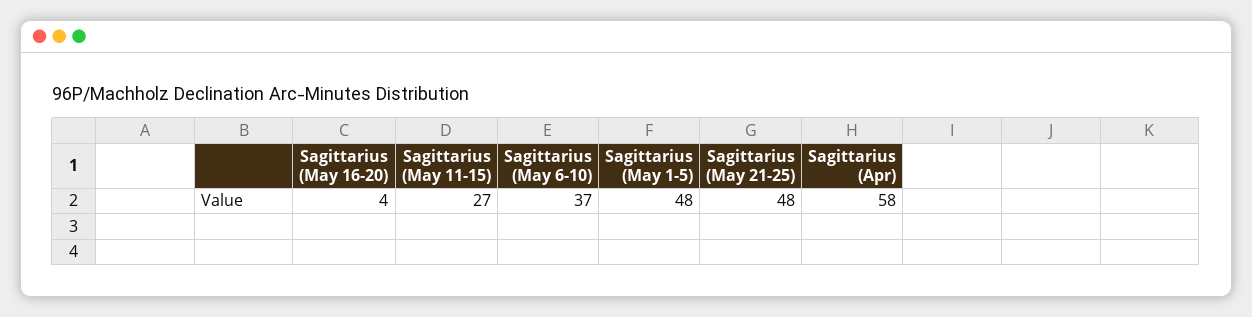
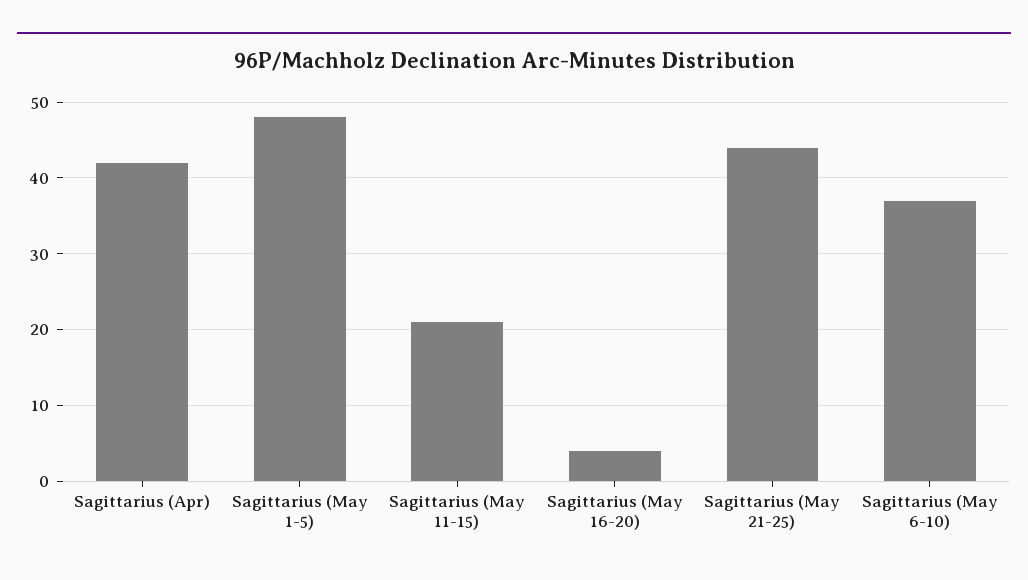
  {
    "Sagittarius (May 16-20)": 4,
-   "Sagittarius (May 11-15)": 27,
+   "Sagittarius (May 11-15)": 21,
    "Sagittarius (May 6-10)": 37,
    "Sagittarius (May 1-5)": 48,
-   "Sagittarius (May 21-25)": 48,
+   "Sagittarius (May 21-25)": 44,
-   "Sagittarius (Apr)": 58
+   "Sagittarius (Apr)": 42
  }

